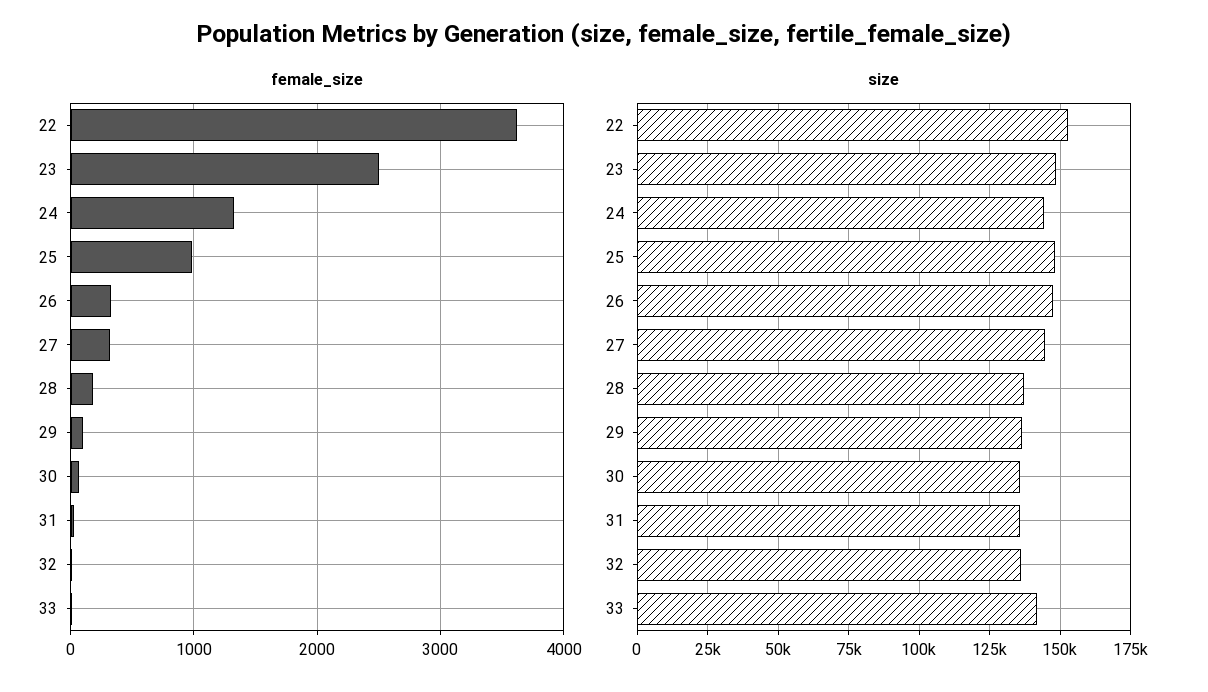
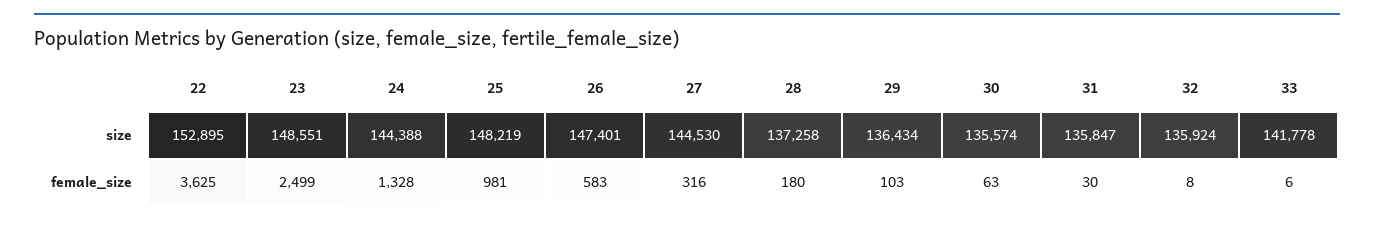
  {
    "female_size": {
      "22": 3625,
      "23": 2499,
      "24": 1328,
      "25": 981,
-     "26": 300,
+     "26": 583,
      "27": 316,
      "28": 180,
      "29": 103,
      "30": 63,
      "31": 30,
      "32": 8,
      "33": 6
    },
    "size": {
      "22": 152895,
      "23": 148551,
      "24": 144388,
      "25": 148219,
      "26": 147401,
      "27": 144530,
      "28": 137258,
      "29": 136434,
      "30": 135574,
      "31": 135847,
      "32": 135924,
      "33": 141778
    }
  }

